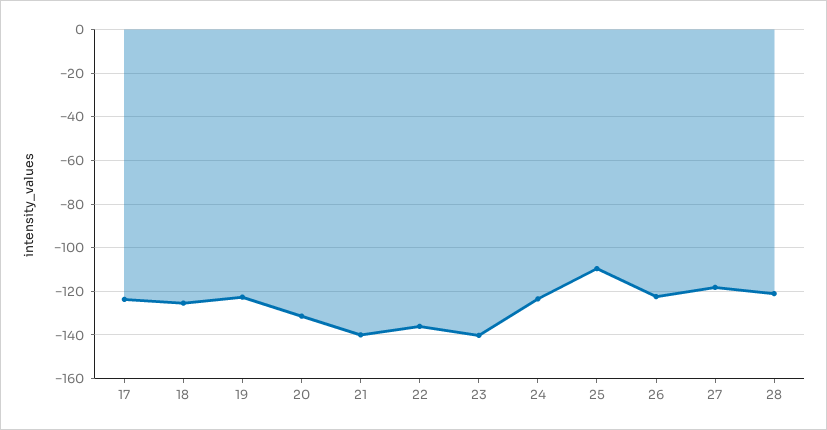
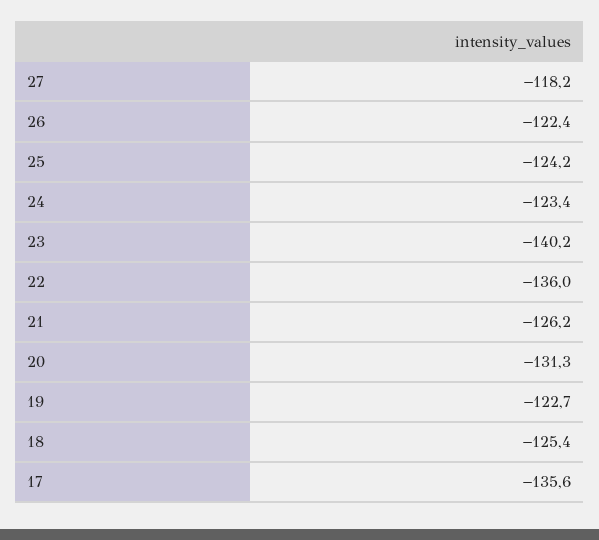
  {
-   "17": -125,
+   "17": -135.6,
    "18": -125.4,
    "19": -122.7,
    "20": -131.3,
-   "21": -140,
+   "21": -126.2,
    "22": -136,
    "23": -140.2,
    "24": -123.4,
-   "25": -110,
+   "25": -124.2,
    "26": -122.4,
-   "27": -118.2,
+   "27": -118.2
-   "28": -120
  }

